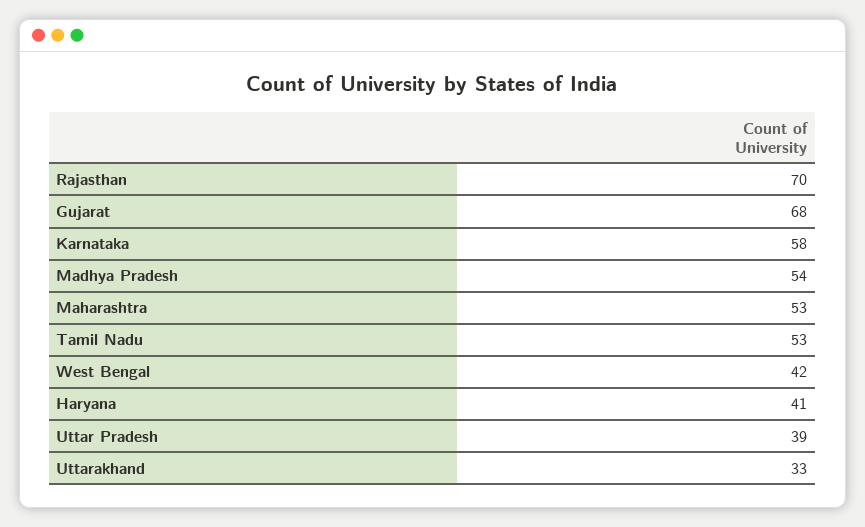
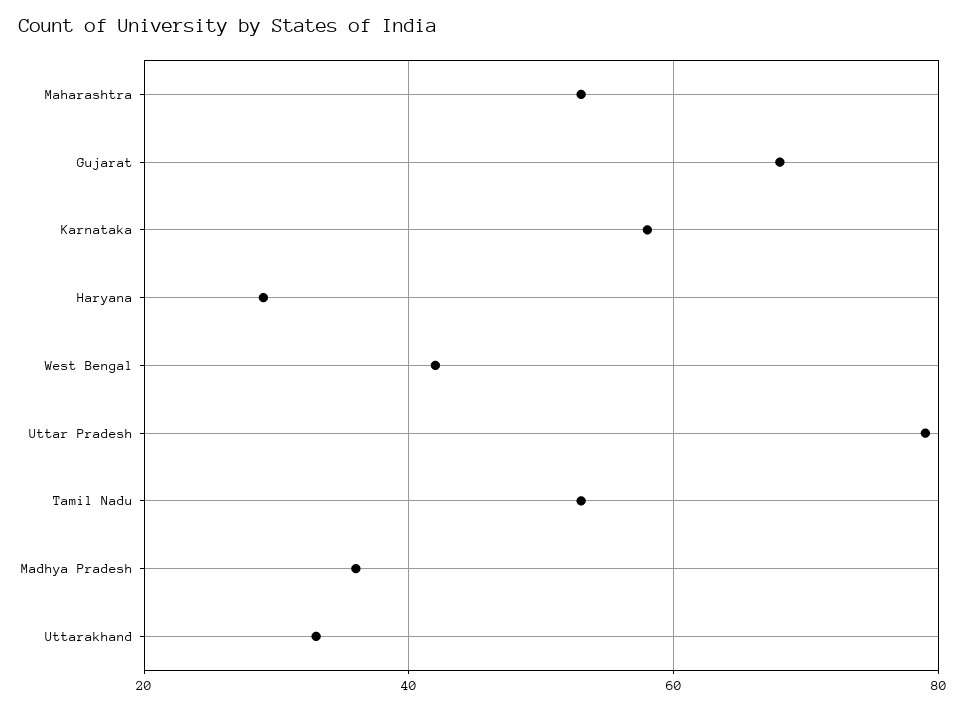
  {
-   "Rajasthan": 70,
    "Gujarat": 68,
    "Karnataka": 58,
-   "Madhya Pradesh": 54,
+   "Madhya Pradesh": 35,
    "Maharashtra": 53,
    "Tamil Nadu": 53,
    "West Bengal": 42,
-   "Haryana": 41,
+   "Haryana": 30,
-   "Uttar Pradesh": 39,
+   "Uttar Pradesh": 80,
    "Uttarakhand": 33
  }

